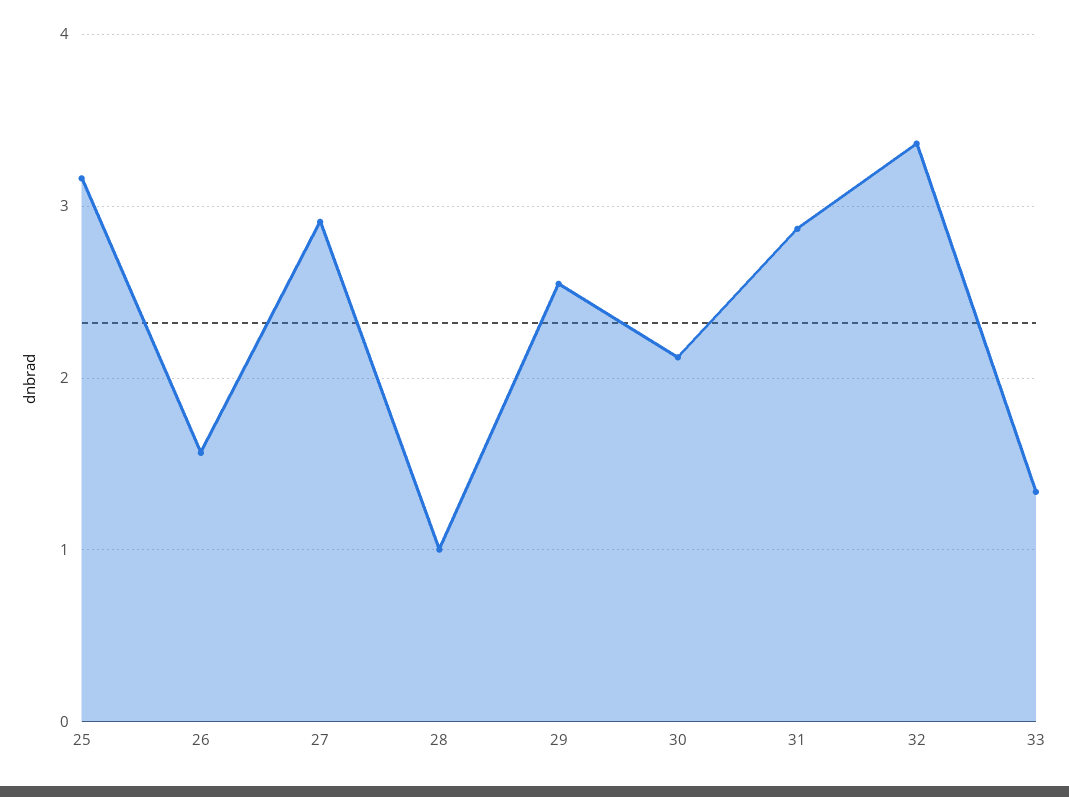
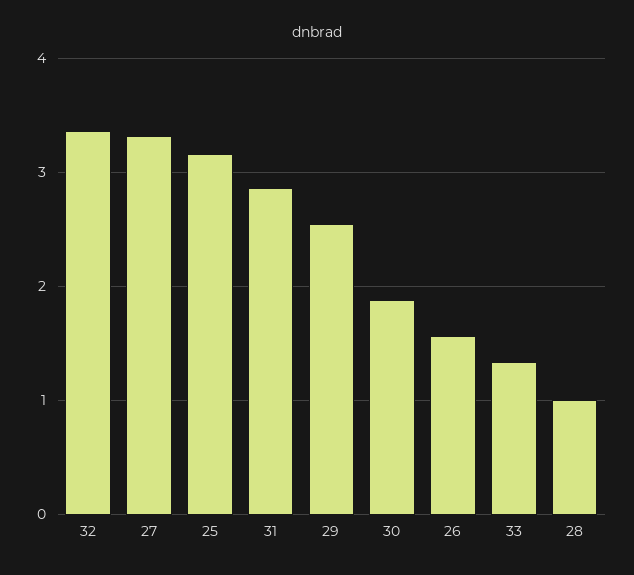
  {
    "25": 3.2,
    "26": 1.6,
-   "27": 2.9,
+   "27": 3.3,
    "28": 1,
    "29": 2.5,
-   "30": 2.1,
+   "30": 1.9,
    "31": 2.9,
    "32": 3.4,
    "33": 1.3
  }

